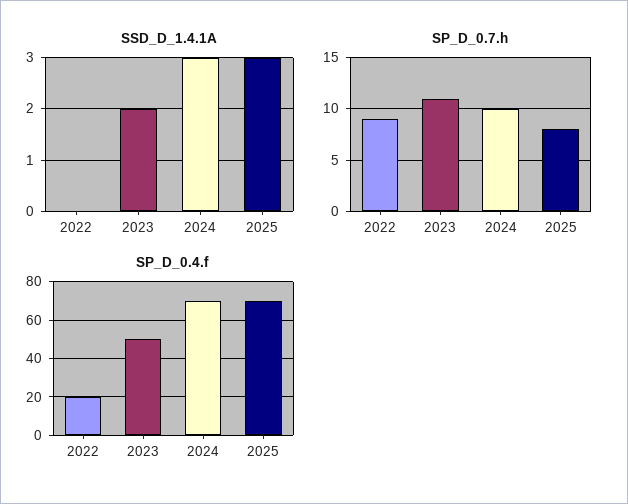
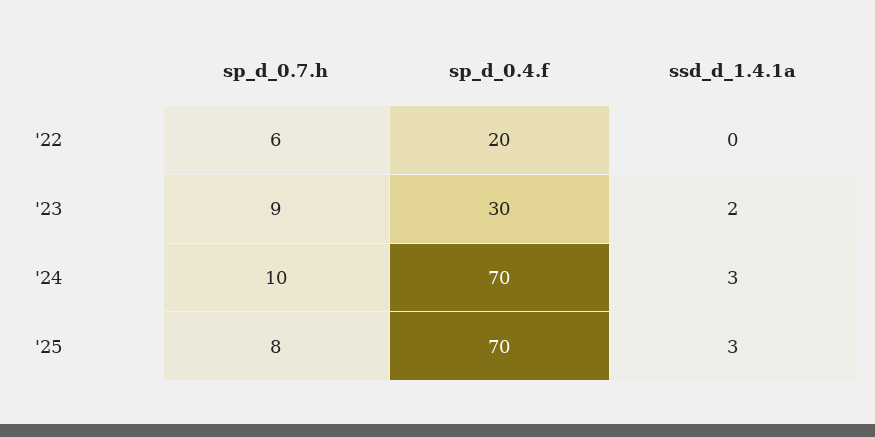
  {
    "SSD_D_1.4.1A": {
      "2022": 0,
      "2023": 2,
      "2024": 3,
      "2025": 3
    },
    "SP_D_0.7.h": {
-     "2022": 9,
+     "2022": 6,
-     "2023": 11,
+     "2023": 9,
      "2024": 10,
      "2025": 8
    },
    "SP_D_0.4.f": {
      "2022": 20,
-     "2023": 50,
+     "2023": 30,
      "2024": 70,
      "2025": 70
    }
  }

